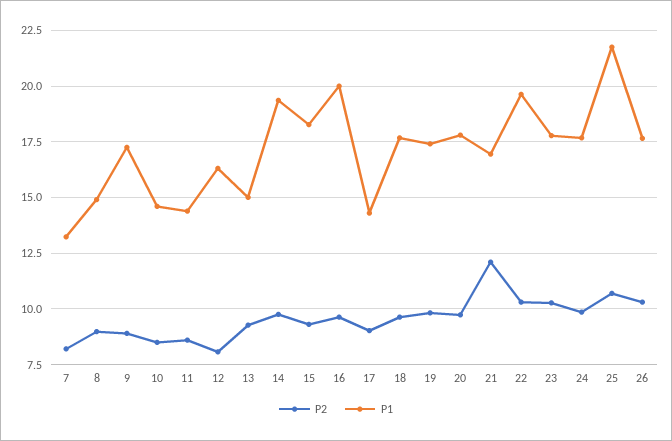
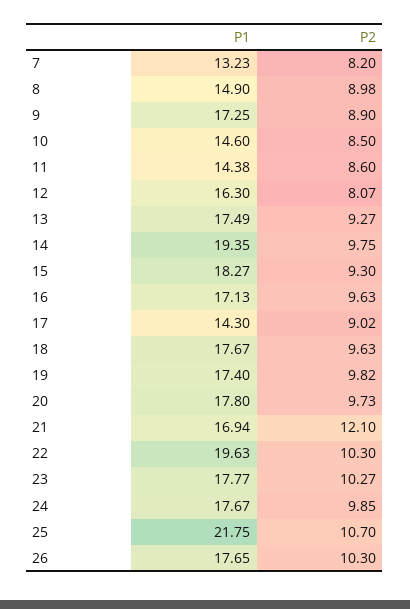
  {
    "P2": {
      "7": 8.2,
      "8": 8.98,
      "9": 8.9,
      "10": 8.5,
      "11": 8.6,
      "12": 8.07,
      "13": 9.27,
      "14": 9.75,
      "15": 9.3,
      "16": 9.63,
      "17": 9.02,
      "18": 9.63,
      "19": 9.82,
      "20": 9.73,
      "21": 12.1,
      "22": 10.3,
      "23": 10.27,
      "24": 9.85,
      "25": 10.7,
      "26": 10.3
    },
    "P1": {
      "7": 13.23,
      "8": 14.9,
      "9": 17.25,
      "10": 14.6,
      "11": 14.38,
      "12": 16.3,
-     "13": 15,
+     "13": 17.49,
      "14": 19.35,
      "15": 18.27,
-     "16": 20,
+     "16": 17.13,
      "17": 14.3,
      "18": 17.67,
      "19": 17.4,
      "20": 17.8,
      "21": 16.94,
      "22": 19.63,
      "23": 17.77,
      "24": 17.67,
      "25": 21.75,
      "26": 17.65
    }
  }

